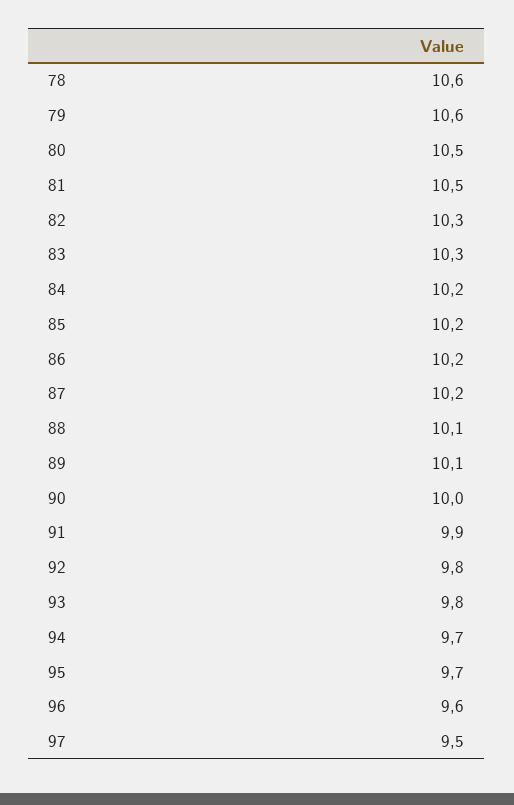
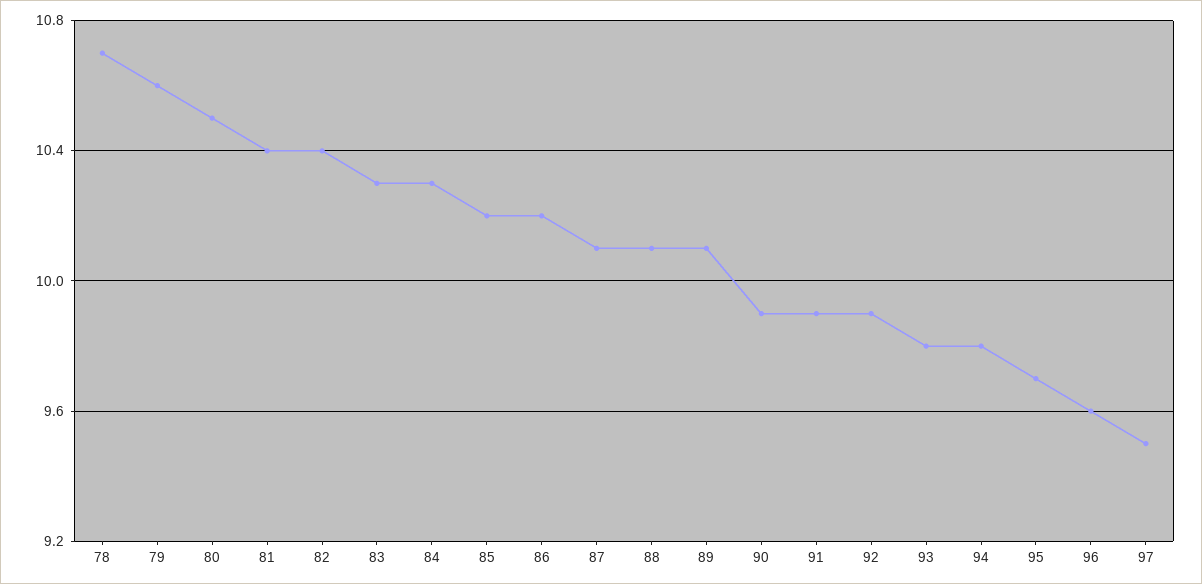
  {
-   "78": 10.6,
+   "78": 10.7,
    "79": 10.6,
    "80": 10.5,
-   "81": 10.5,
+   "81": 10.4,
-   "82": 10.3,
+   "82": 10.4,
    "83": 10.3,
-   "84": 10.2,
+   "84": 10.3,
    "85": 10.2,
    "86": 10.2,
-   "87": 10.2,
+   "87": 10.1,
    "88": 10.1,
    "89": 10.1,
-   "90": 10,
+   "90": 9.9,
    "91": 9.9,
-   "92": 9.8,
+   "92": 9.9,
    "93": 9.8,
-   "94": 9.7,
+   "94": 9.8,
    "95": 9.7,
    "96": 9.6,
    "97": 9.5
  }

